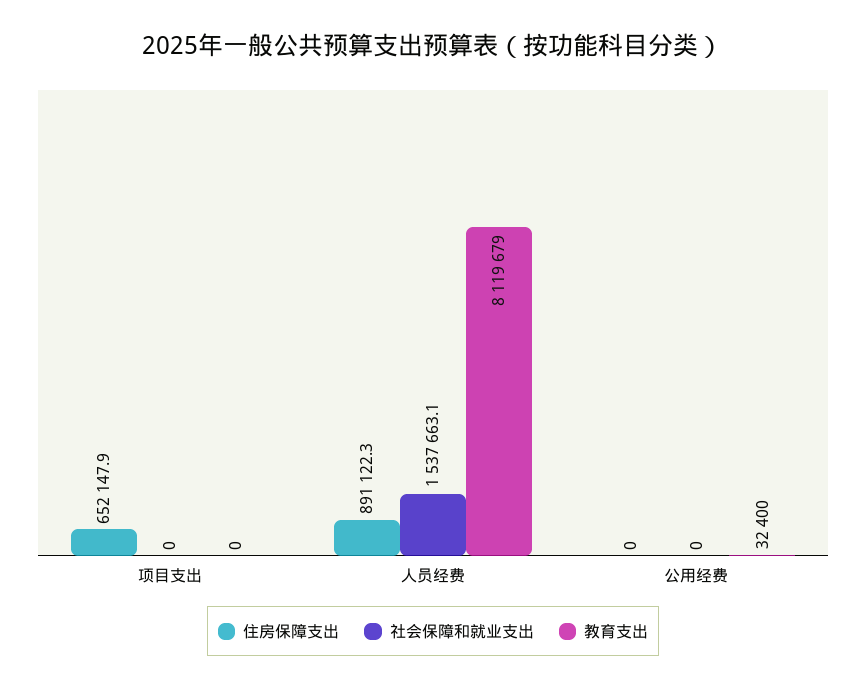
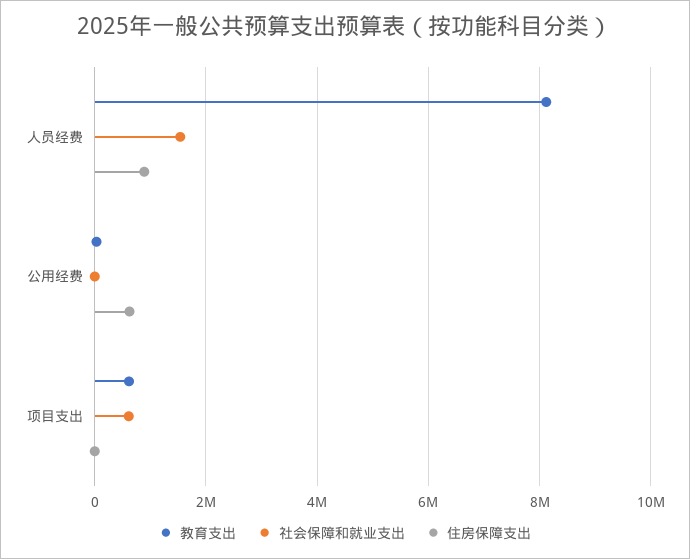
  {
    "住房保障支出": {
-     "项目支出": 652147.9,
+     "项目支出": 0,
      "人员经费": 891122.3,
-     "公用经费": 0
+     "公用经费": 600000
    },
    "社会保障和就业支出": {
-     "项目支出": 0,
+     "项目支出": 600000,
      "人员经费": 1537663.1,
      "公用经费": 0
    },
    "教育支出": {
-     "项目支出": 0,
+     "项目支出": 600000,
      "人员经费": 8119679,
      "公用经费": 32400
    }
  }

